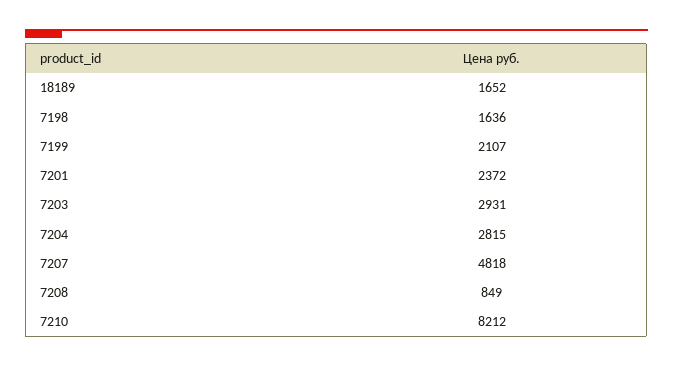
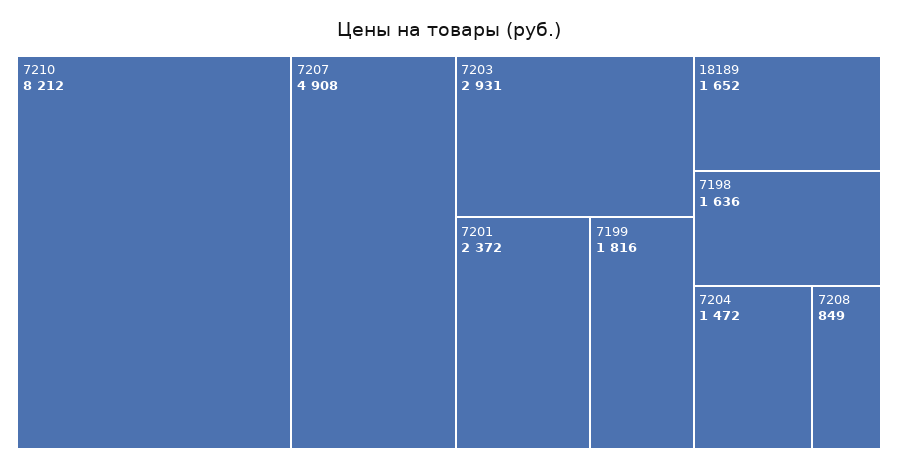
  {
    "18189": 1652,
    "7198": 1636,
-   "7199": 2107,
+   "7199": 1816,
    "7201": 2372,
    "7203": 2931,
-   "7204": 2815,
+   "7204": 1472,
-   "7207": 4818,
+   "7207": 4908,
    "7208": 849,
    "7210": 8212
  }

